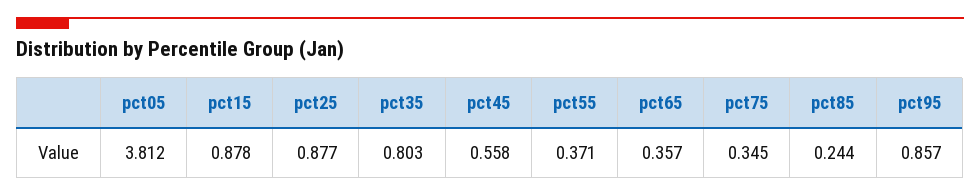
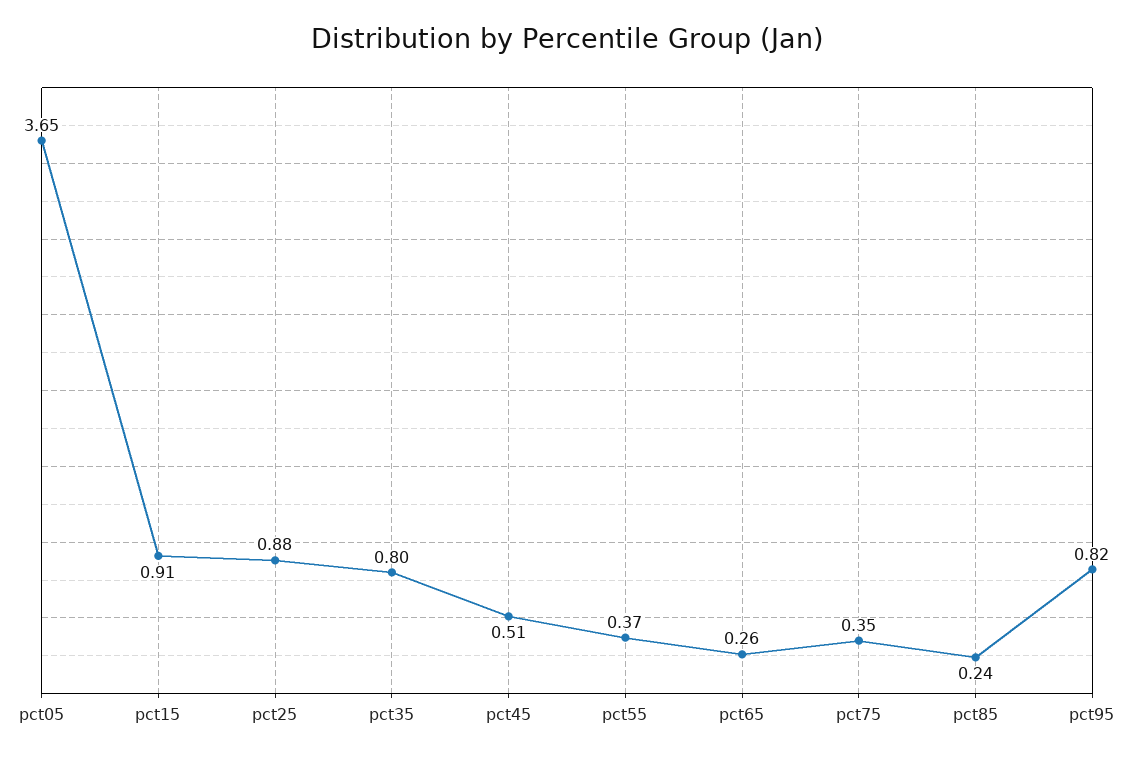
  {
-   "pct05": 3.812,
+   "pct05": 3.65,
-   "pct15": 0.878,
+   "pct15": 0.91,
    "pct25": 0.877,
    "pct35": 0.803,
-   "pct45": 0.558,
+   "pct45": 0.51,
    "pct55": 0.371,
-   "pct65": 0.357,
+   "pct65": 0.26,
    "pct75": 0.345,
    "pct85": 0.244,
-   "pct95": 0.857
+   "pct95": 0.82
  }

